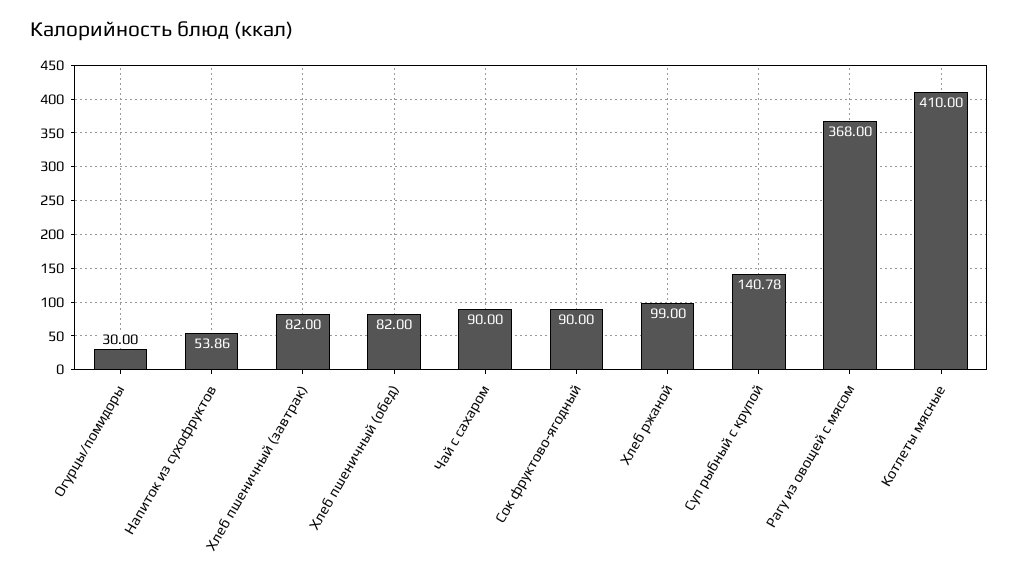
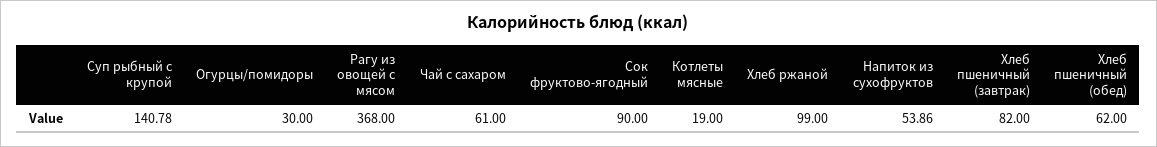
  {
    "Огурцы/помидоры": 30,
    "Напиток из сухофруктов": 53.86,
    "Хлеб пшеничный (завтрак)": 82,
-   "Хлеб пшеничный (обед)": 82,
+   "Хлеб пшеничный (обед)": 62,
-   "Чай с сахаром": 90,
+   "Чай с сахаром": 61,
    "Сок фруктово-ягодный": 90,
    "Хлеб ржаной": 99,
    "Суп рыбный с крупой": 140.78,
    "Рагу из овощей с мясом": 368,
-   "Котлеты мясные": 410
+   "Котлеты мясные": 19
  }

